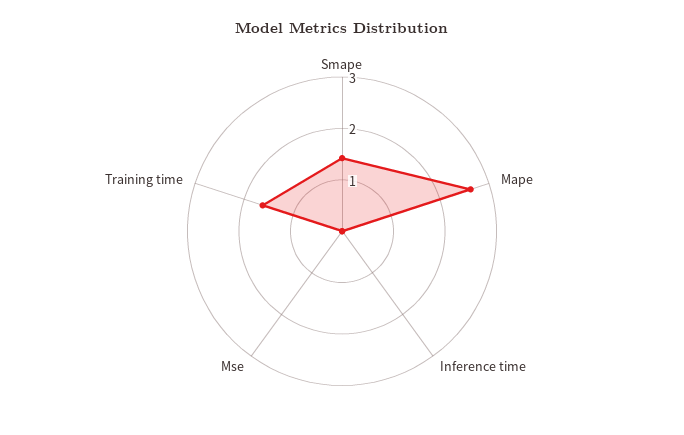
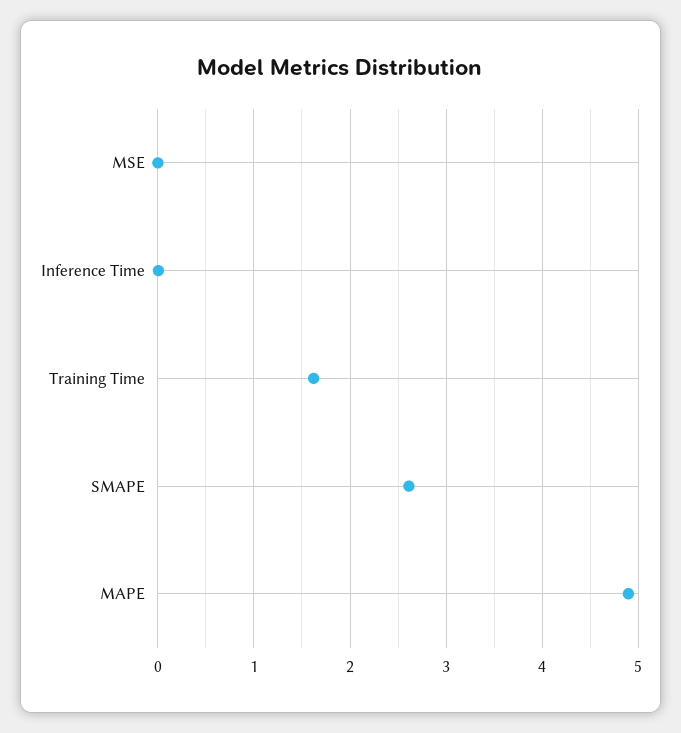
  {
-   "Smape": 1.4,
+   "Smape": 2.6,
-   "Mape": 2.6,
+   "Mape": 4.9,
    "Inference time": 0,
    "Mse": 0,
    "Training time": 1.6
  }

